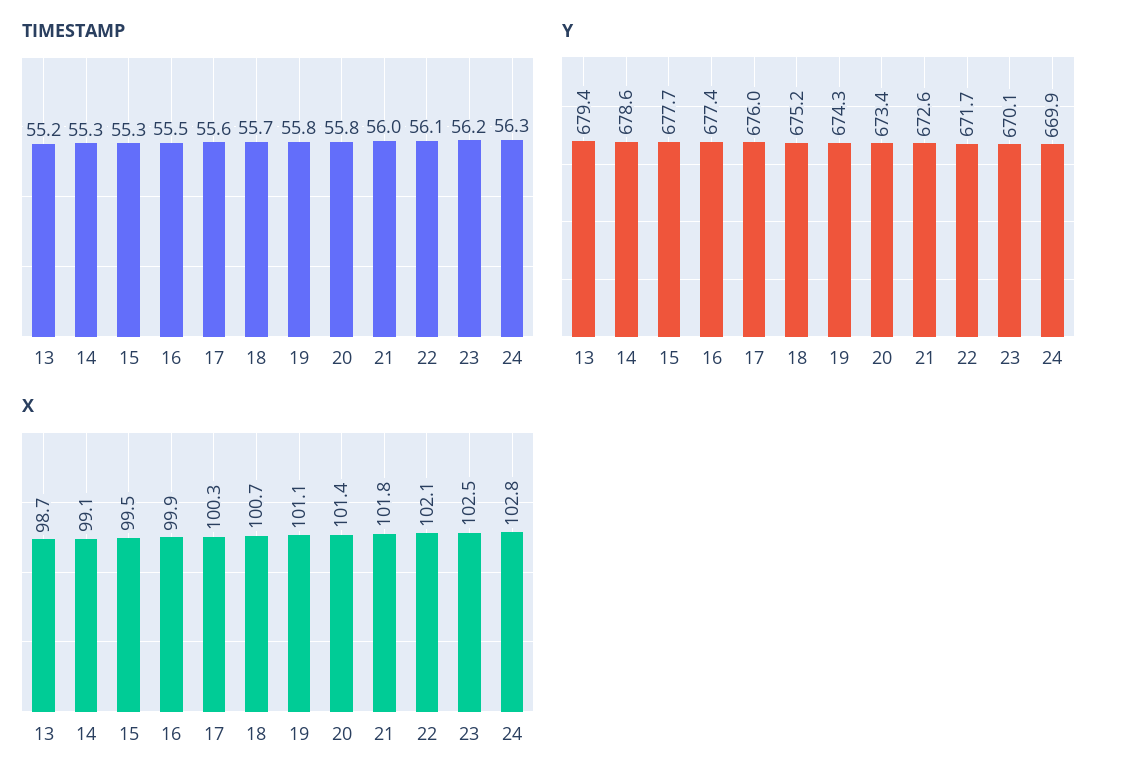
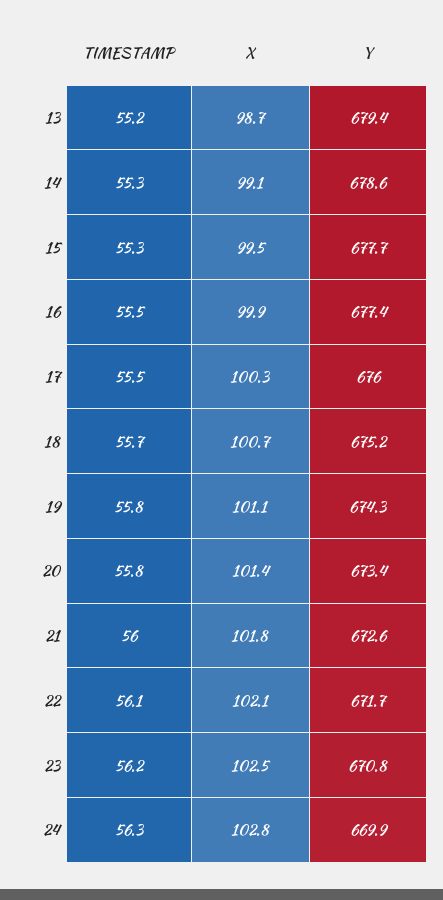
  {
    "TIMESTAMP": {
      "13": 55.2,
      "14": 55.3,
      "15": 55.3,
      "16": 55.5,
-     "17": 55.6,
+     "17": 55.5,
      "18": 55.7,
      "19": 55.8,
      "20": 55.8,
      "21": 56,
      "22": 56.1,
      "23": 56.2,
      "24": 56.3
    },
    "Y": {
      "13": 679.4,
      "14": 678.6,
      "15": 677.7,
      "16": 677.4,
      "17": 676,
      "18": 675.2,
      "19": 674.3,
      "20": 673.4,
      "21": 672.6,
      "22": 671.7,
-     "23": 670.1,
+     "23": 670.8,
      "24": 669.9
    },
    "X": {
      "13": 98.7,
      "14": 99.1,
      "15": 99.5,
      "16": 99.9,
      "17": 100.3,
      "18": 100.7,
      "19": 101.1,
      "20": 101.4,
      "21": 101.8,
      "22": 102.1,
      "23": 102.5,
      "24": 102.8
    }
  }

